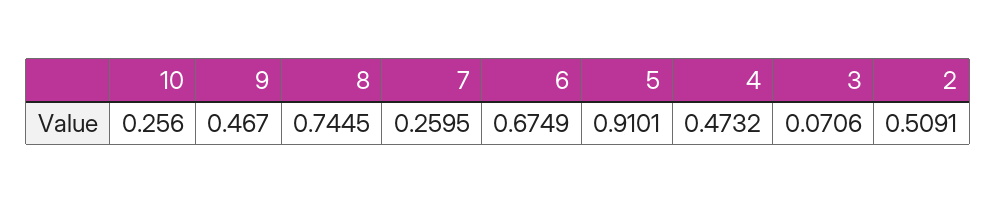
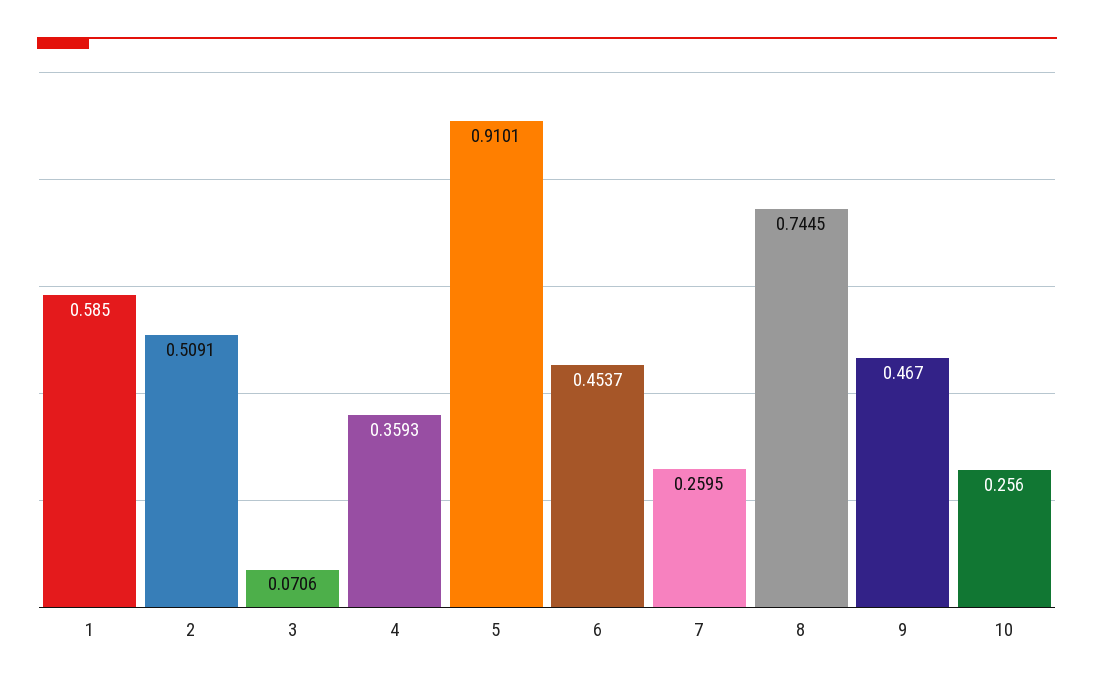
  {
    "10": 0.256,
    "9": 0.467,
    "8": 0.7445,
    "7": 0.2595,
-   "6": 0.6749,
+   "6": 0.4537,
    "5": 0.9101,
-   "4": 0.4732,
+   "4": 0.3593,
    "3": 0.0706,
-   "2": 0.5091
+   "2": 0.5091,
+   "1": 0.585
  }

